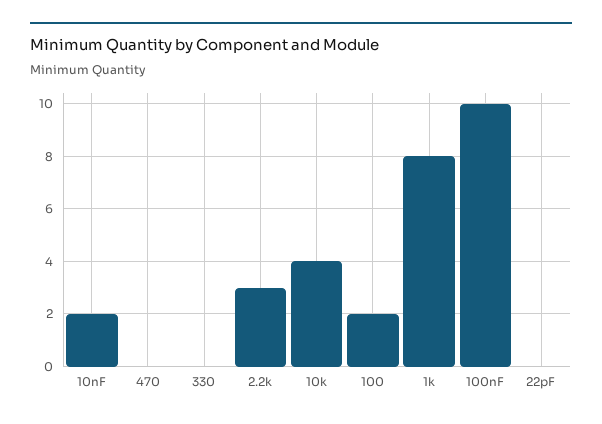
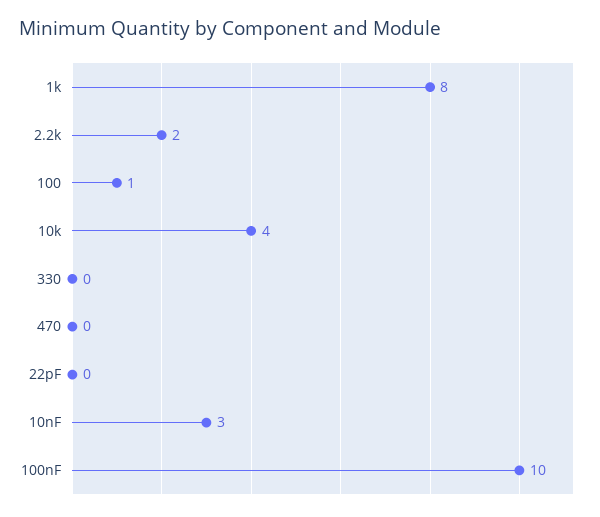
  {
-   "10nF": 2,
+   "10nF": 3,
    "470": 0,
    "330": 0,
-   "2.2k": 3,
+   "2.2k": 2,
    "10k": 4,
-   "100": 2,
+   "100": 1,
    "1k": 8,
    "100nF": 10,
    "22pF": 0
  }

